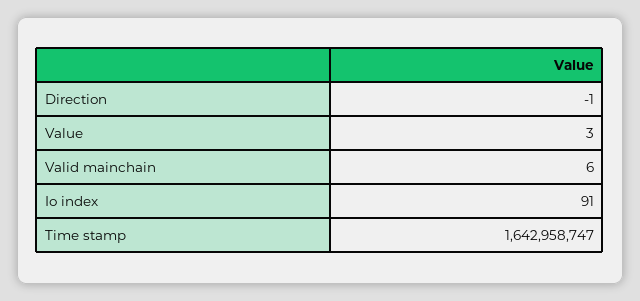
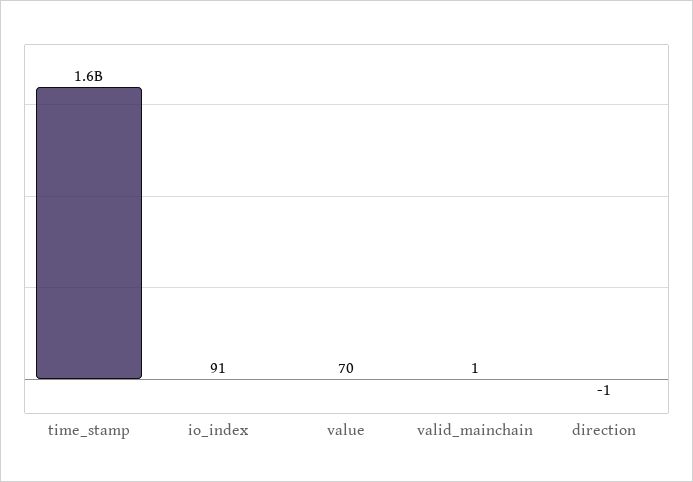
  {
    "Direction": -1,
-   "Value": 3,
+   "Value": 70,
-   "Valid mainchain": 6,
+   "Valid mainchain": 1,
    "Io index": 91,
    "Time stamp": 1642958747
  }

